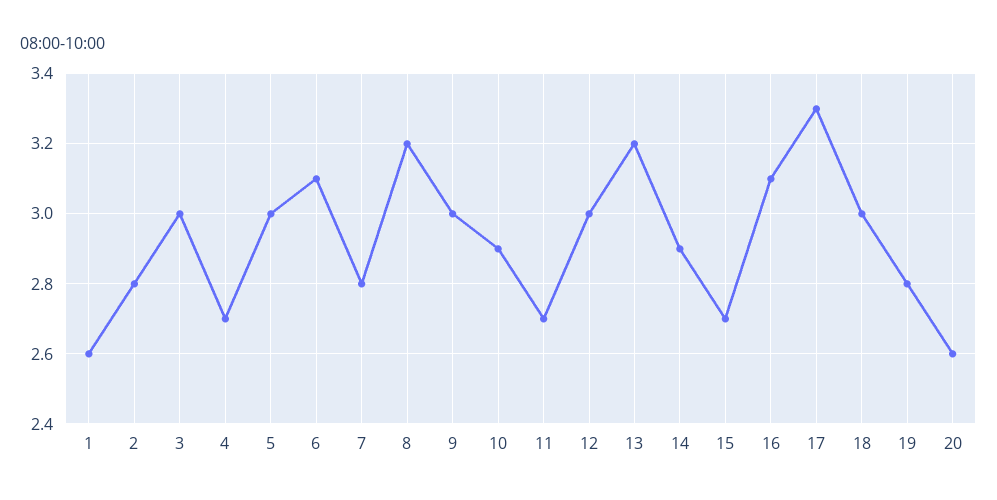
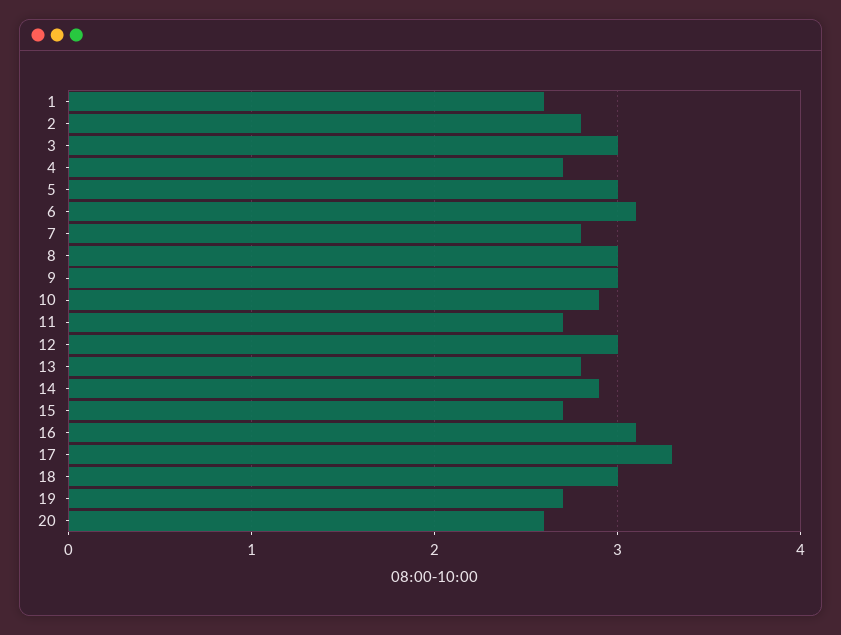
  {
    "1": 2.6,
    "2": 2.8,
    "3": 3,
    "4": 2.7,
    "5": 3,
    "6": 3.1,
    "7": 2.8,
-   "8": 3.2,
+   "8": 3,
    "9": 3,
    "10": 2.9,
    "11": 2.7,
    "12": 3,
-   "13": 3.2,
+   "13": 2.8,
    "14": 2.9,
    "15": 2.7,
    "16": 3.1,
    "17": 3.3,
    "18": 3,
-   "19": 2.8,
+   "19": 2.7,
    "20": 2.6
  }

